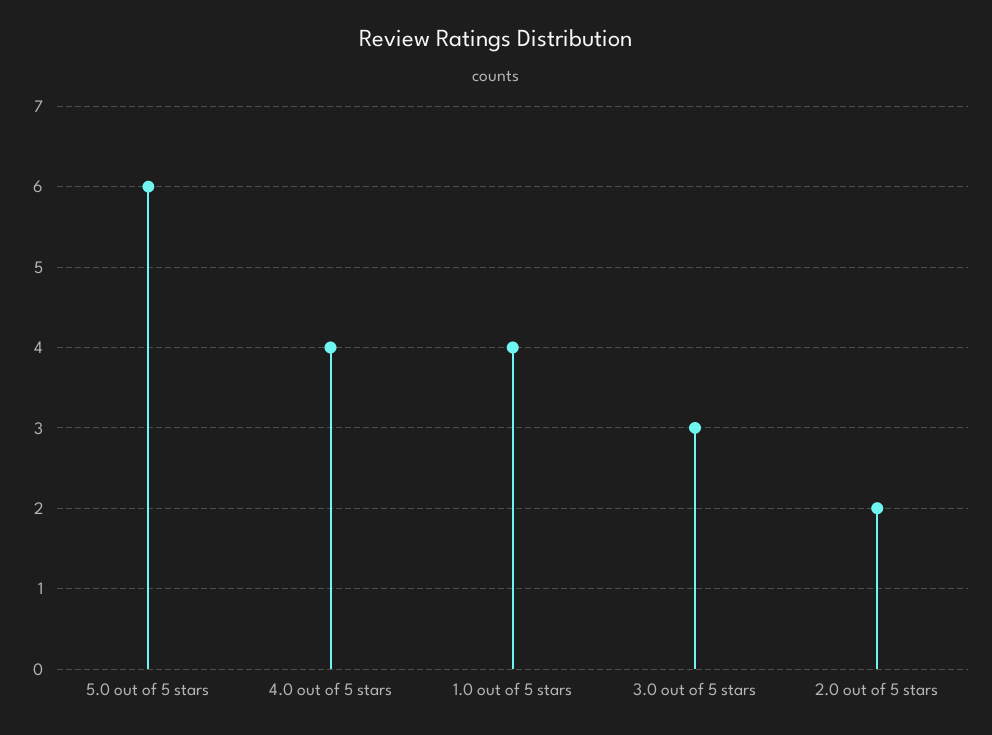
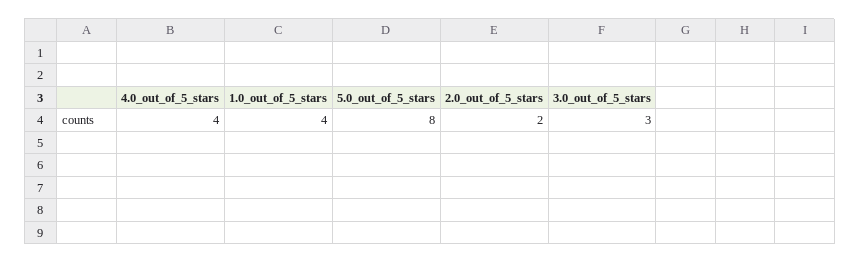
  {
-   "5.0 out of 5 stars": 6,
+   "5.0 out of 5 stars": 8,
    "4.0 out of 5 stars": 4,
    "1.0 out of 5 stars": 4,
    "3.0 out of 5 stars": 3,
    "2.0 out of 5 stars": 2
  }

